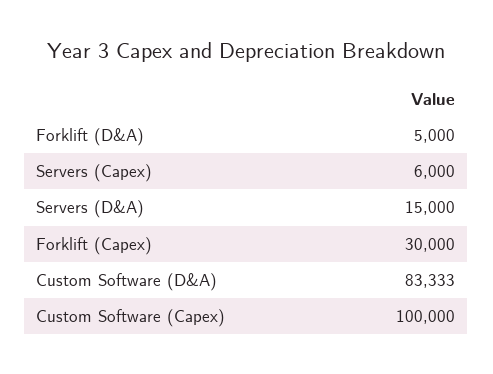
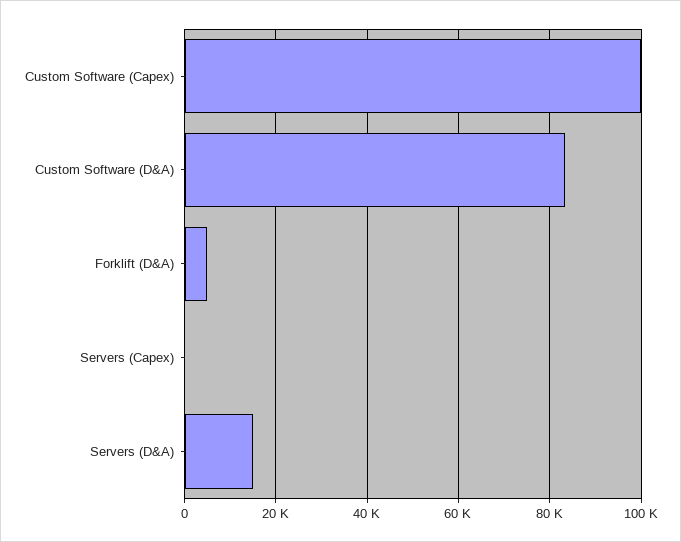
  {
    "Forklift (D&A)": 5000,
-   "Servers (Capex)": 6000,
+   "Servers (Capex)": 0,
    "Servers (D&A)": 15000,
-   "Forklift (Capex)": 30000,
    "Custom Software (D&A)": 83333,
    "Custom Software (Capex)": 100000
  }

